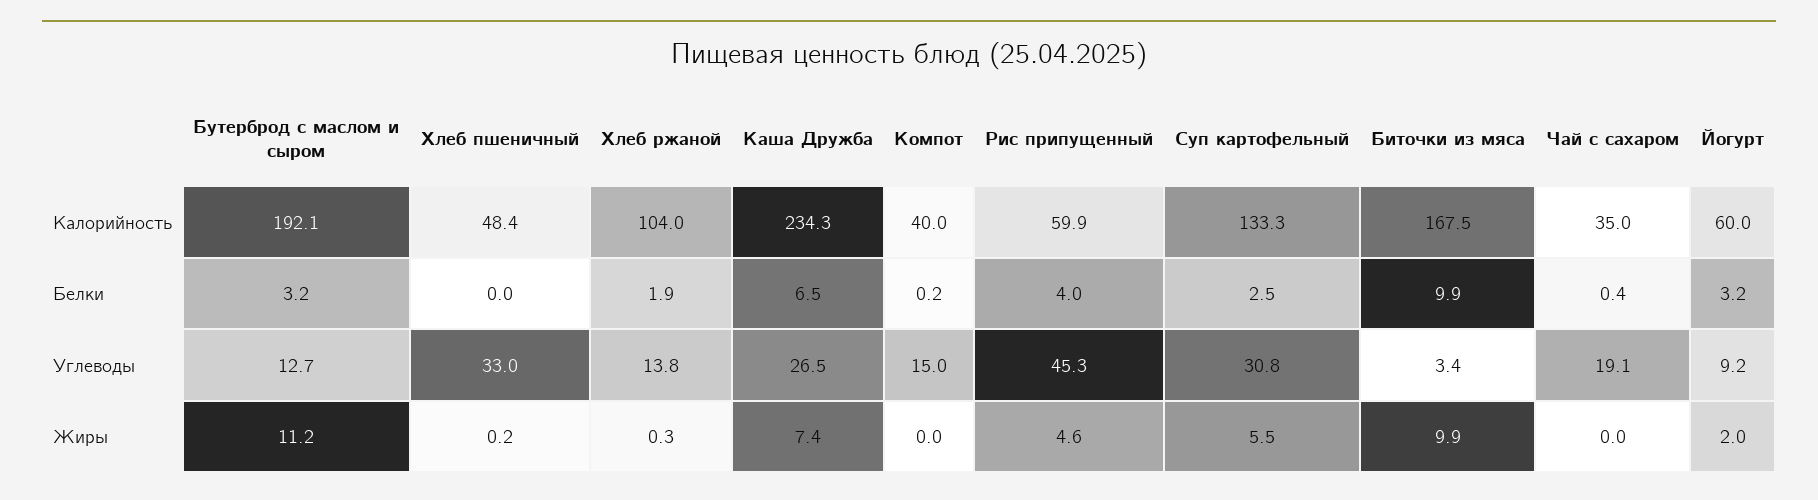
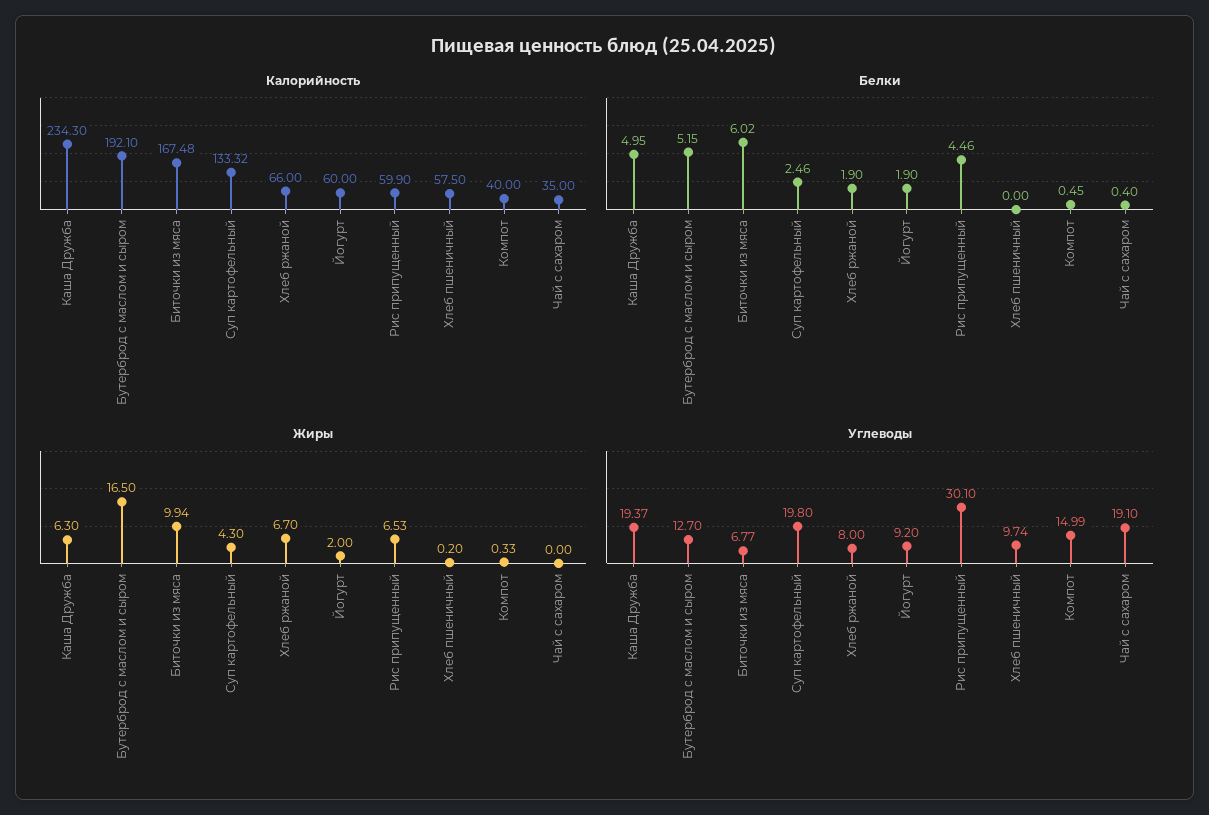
  {
    "Калорийность": {
      "Бутерброд с маслом и сыром": 192.1,
-     "Хлеб пшеничный": 48.4,
+     "Хлеб пшеничный": 57.5,
-     "Хлеб ржаной": 104,
+     "Хлеб ржаной": 66,
      "Каша Дружба": 234.3,
      "Компот": 40,
      "Рис припущенный": 59.9,
      "Суп картофельный": 133.32,
      "Биточки из мяса": 167.48,
      "Чай с сахаром": 35,
      "Йогурт": 60
    },
    "Белки": {
-     "Бутерброд с маслом и сыром": 3.2,
+     "Бутерброд с маслом и сыром": 5.15,
      "Хлеб пшеничный": 0,
      "Хлеб ржаной": 1.9,
-     "Каша Дружба": 6.5,
+     "Каша Дружба": 4.95,
-     "Компот": 0.2,
+     "Компот": 0.45,
-     "Рис припущенный": 4,
+     "Рис припущенный": 4.46,
      "Суп картофельный": 2.46,
-     "Биточки из мяса": 9.9,
+     "Биточки из мяса": 6.02,
      "Чай с сахаром": 0.4,
-     "Йогурт": 3.2
+     "Йогурт": 1.9
    },
    "Углеводы": {
      "Бутерброд с маслом и сыром": 12.7,
-     "Хлеб пшеничный": 33,
+     "Хлеб пшеничный": 9.74,
-     "Хлеб ржаной": 13.8,
+     "Хлеб ржаной": 8,
-     "Каша Дружба": 26.5,
+     "Каша Дружба": 19.37,
      "Компот": 14.99,
-     "Рис припущенный": 45.3,
+     "Рис припущенный": 30.1,
-     "Суп картофельный": 30.8,
+     "Суп картофельный": 19.8,
-     "Биточки из мяса": 3.4,
+     "Биточки из мяса": 6.77,
      "Чай с сахаром": 19.1,
      "Йогурт": 9.2
    },
    "Жиры": {
-     "Бутерброд с маслом и сыром": 11.2,
+     "Бутерброд с маслом и сыром": 16.5,
      "Хлеб пшеничный": 0.2,
-     "Хлеб ржаной": 0.3,
+     "Хлеб ржаной": 6.7,
-     "Каша Дружба": 7.4,
+     "Каша Дружба": 6.3,
-     "Компот": 0,
+     "Компот": 0.33,
-     "Рис припущенный": 4.6,
+     "Рис припущенный": 6.53,
-     "Суп картофельный": 5.5,
+     "Суп картофельный": 4.3,
      "Биточки из мяса": 9.94,
      "Чай с сахаром": 0,
      "Йогурт": 2
    }
  }

